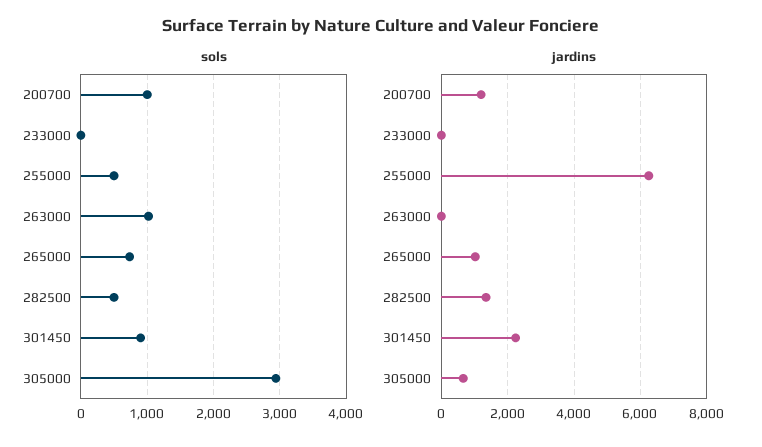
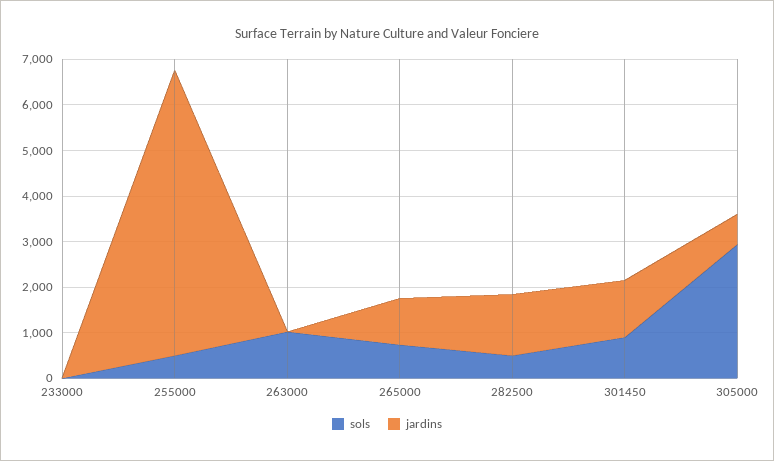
  {
    "sols": {
-     "200700": 1000,
      "233000": 0,
      "255000": 500,
      "263000": 1000,
      "265000": 700,
      "282500": 500,
      "301450": 900,
      "305000": 2900
    },
    "jardins": {
-     "200700": 1200,
      "233000": 0,
      "255000": 6200,
      "263000": 0,
      "265000": 1000,
      "282500": 1400,
-     "301450": 2200,
+     "301450": 1200,
      "305000": 600
    }
  }

